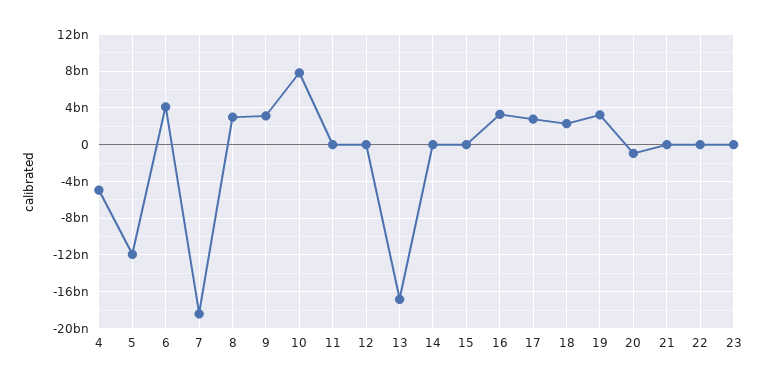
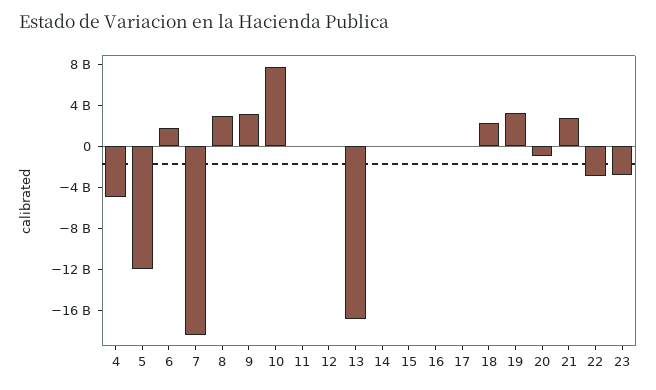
  {
    "4": -5000000000,
    "5": -12000000000,
-   "6": 4000000000,
+   "6": 2000000000,
    "7": -18000000000,
    "8": 3000000000,
    "9": 3000000000,
    "10": 8000000000,
    "11": 0,
    "12": 0,
    "13": -17000000000,
    "14": 0,
    "15": 0,
-   "16": 3000000000,
+   "16": 0,
-   "17": 3000000000,
+   "17": 0,
    "18": 2000000000,
    "19": 3000000000,
    "20": -1000000000,
-   "21": 0,
+   "21": 3000000000,
-   "22": 0,
+   "22": -3000000000,
-   "23": 0
+   "23": -3000000000
  }

